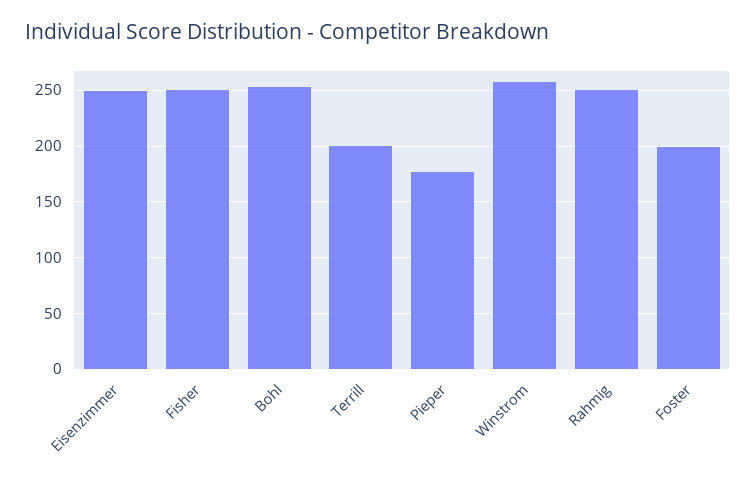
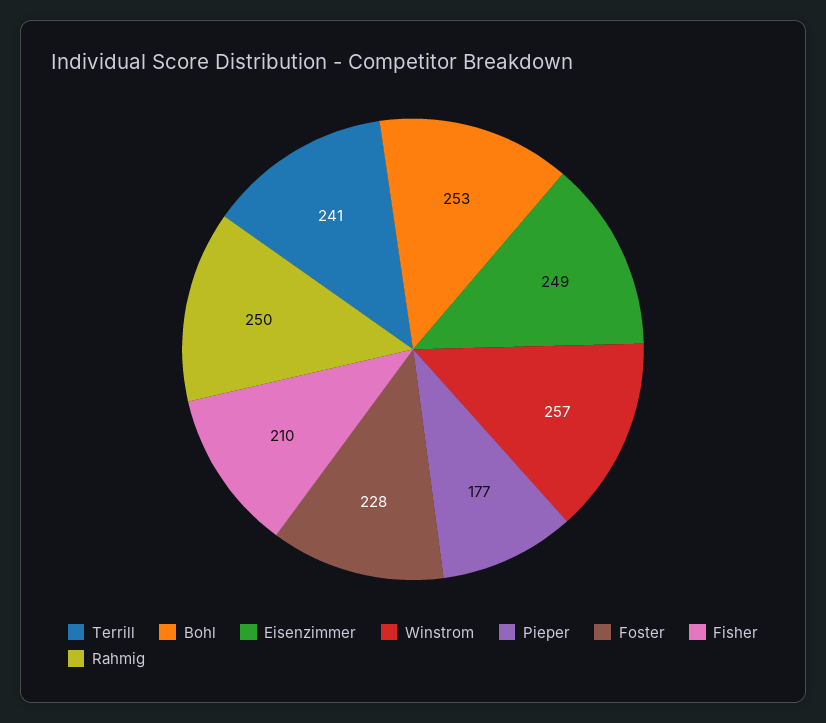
  {
    "Eisenzimmer": 249,
-   "Fisher": 250,
+   "Fisher": 210,
    "Bohl": 253,
-   "Terrill": 200,
+   "Terrill": 241,
    "Pieper": 177,
    "Winstrom": 257,
    "Rahmig": 250,
-   "Foster": 200
+   "Foster": 228
  }

